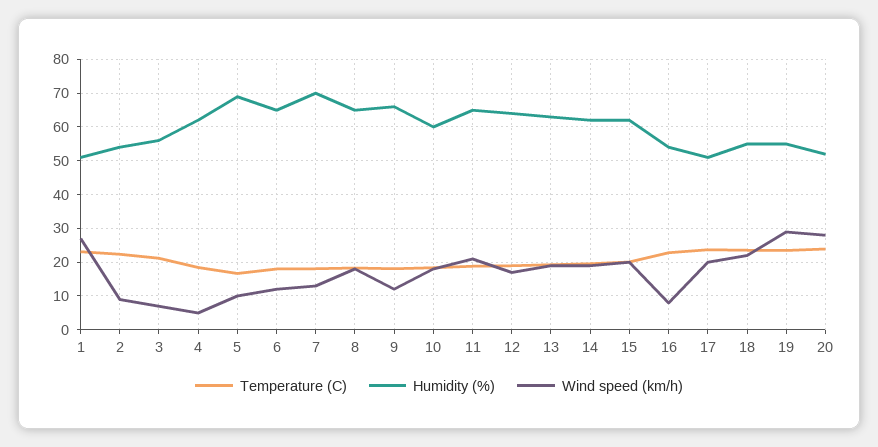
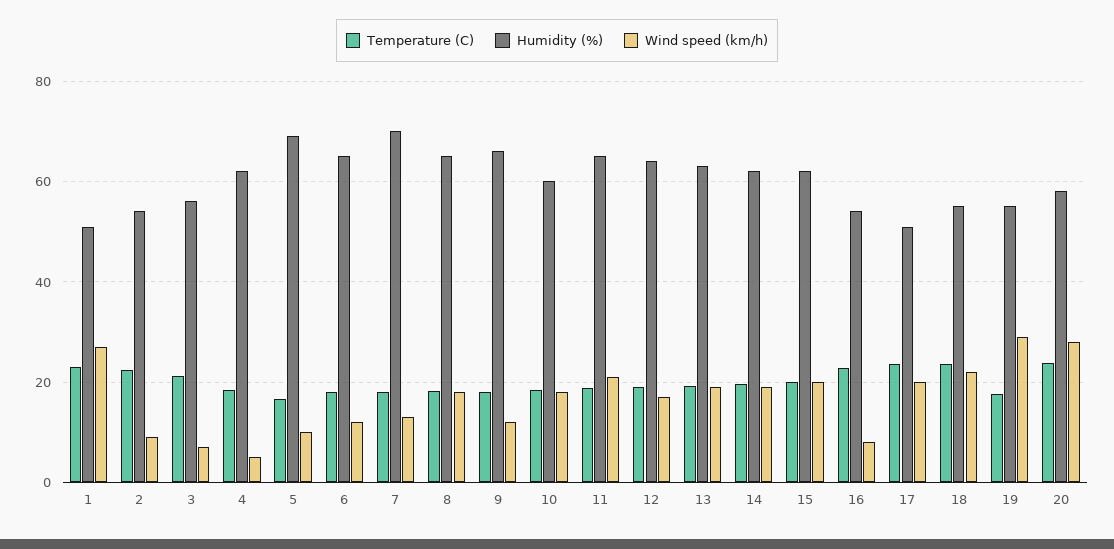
  {
    "Temperature (C)": {
      "1": 24,
      "2": 22,
      "3": 22,
      "4": 18,
      "5": 16,
      "6": 18,
      "7": 18,
      "8": 18,
      "9": 18,
      "10": 18,
      "11": 18,
      "12": 20,
      "13": 20,
      "14": 20,
      "15": 20,
      "16": 22,
      "17": 24,
      "18": 24,
-     "19": 24,
+     "19": 18,
      "20": 24
    },
    "Humidity (%)": {
      "1": 52,
      "2": 54,
      "3": 56,
      "4": 62,
      "5": 70,
      "6": 66,
      "7": 70,
      "8": 66,
      "9": 66,
      "10": 60,
      "11": 66,
      "12": 64,
      "13": 64,
      "14": 62,
      "15": 62,
      "16": 54,
      "17": 52,
      "18": 56,
      "19": 56,
-     "20": 52
+     "20": 58
    },
    "Wind speed (km/h)": {
      "1": 28,
      "2": 10,
      "3": 8,
      "4": 6,
      "5": 10,
      "6": 12,
      "7": 14,
      "8": 18,
      "9": 12,
      "10": 18,
      "11": 22,
      "12": 18,
      "13": 20,
      "14": 20,
      "15": 20,
      "16": 8,
      "17": 20,
      "18": 22,
      "19": 30,
      "20": 28
    }
  }

